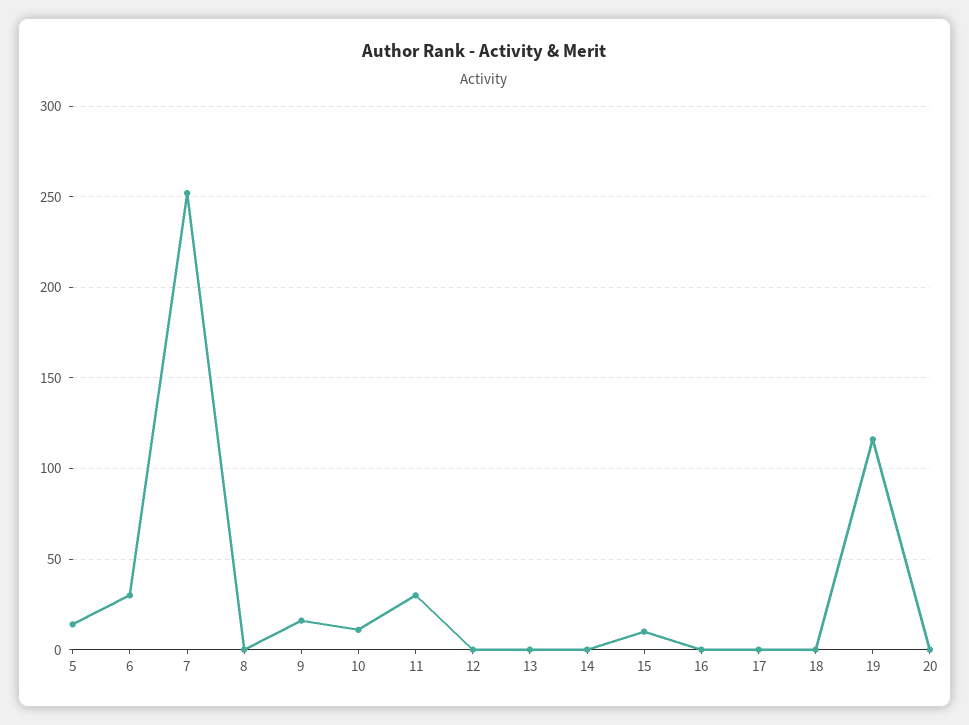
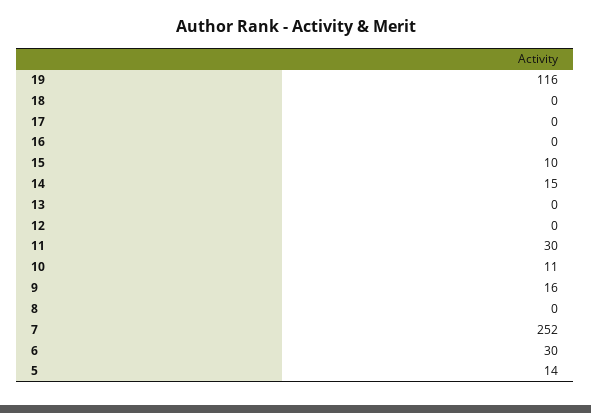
  {
    "5": 14,
    "6": 30,
    "7": 252,
    "8": 0,
    "9": 16,
    "10": 11,
    "11": 30,
    "12": 0,
    "13": 0,
-   "14": 0,
+   "14": 15,
    "15": 10,
    "16": 0,
    "17": 0,
    "18": 0,
-   "19": 116,
+   "19": 116
-   "20": 0
  }

